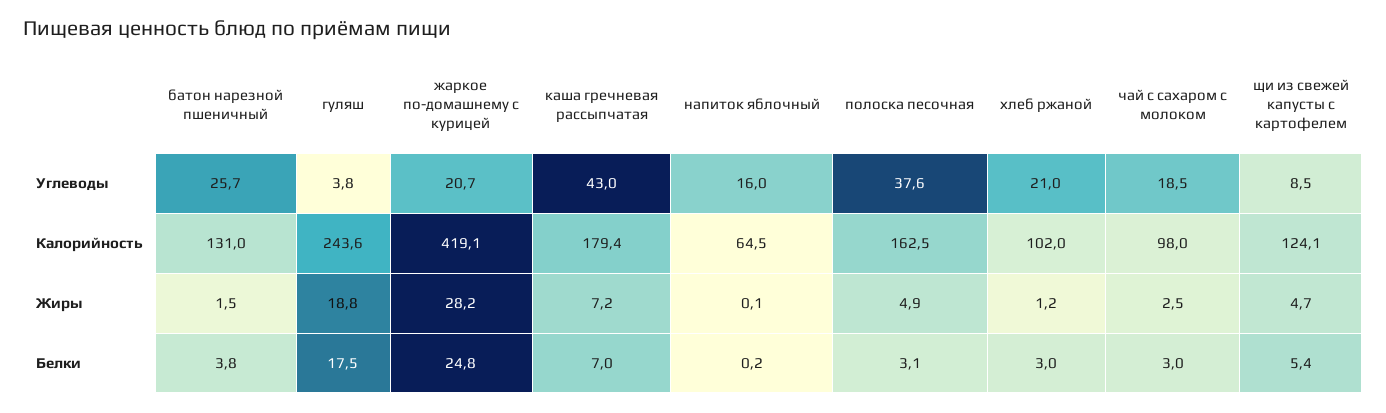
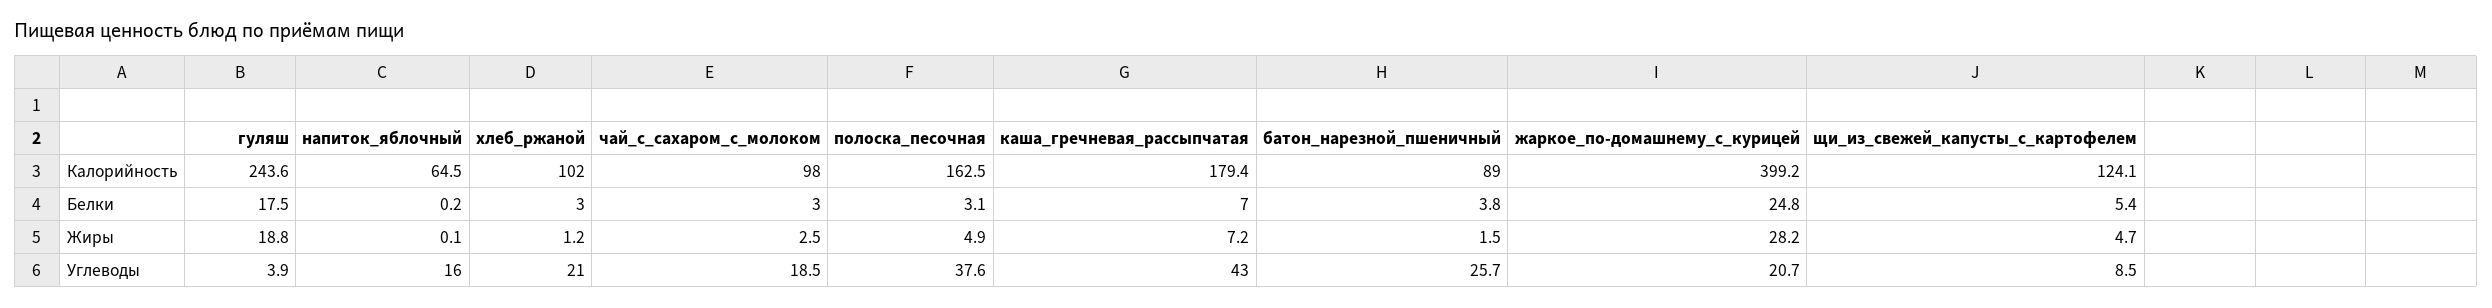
  {
    "батон нарезной пшеничный": {
      "Углеводы": 25.7,
-     "Калорийность": 131,
+     "Калорийность": 89,
      "Жиры": 1.5,
      "Белки": 3.8
    },
    "гуляш": {
-     "Углеводы": 3.8,
+     "Углеводы": 3.9,
      "Калорийность": 243.6,
      "Жиры": 18.8,
      "Белки": 17.5
    },
    "жаркое по-домашнему с курицей": {
      "Углеводы": 20.7,
-     "Калорийность": 419.1,
+     "Калорийность": 399.2,
      "Жиры": 28.2,
      "Белки": 24.8
    },
    "каша гречневая рассыпчатая": {
      "Углеводы": 43,
      "Калорийность": 179.4,
      "Жиры": 7.2,
      "Белки": 7
    },
    "напиток яблочный": {
      "Углеводы": 16,
      "Калорийность": 64.5,
      "Жиры": 0.1,
      "Белки": 0.2
    },
    "полоска песочная": {
      "Углеводы": 37.6,
      "Калорийность": 162.5,
      "Жиры": 4.9,
      "Белки": 3.1
    },
    "хлеб ржаной": {
      "Углеводы": 21,
      "Калорийность": 102,
      "Жиры": 1.2,
      "Белки": 3
    },
    "чай с сахаром с молоком": {
      "Углеводы": 18.5,
      "Калорийность": 98,
      "Жиры": 2.5,
      "Белки": 3
    },
    "щи из свежей капусты с картофелем": {
      "Углеводы": 8.5,
      "Калорийность": 124.1,
      "Жиры": 4.7,
      "Белки": 5.4
    }
  }

